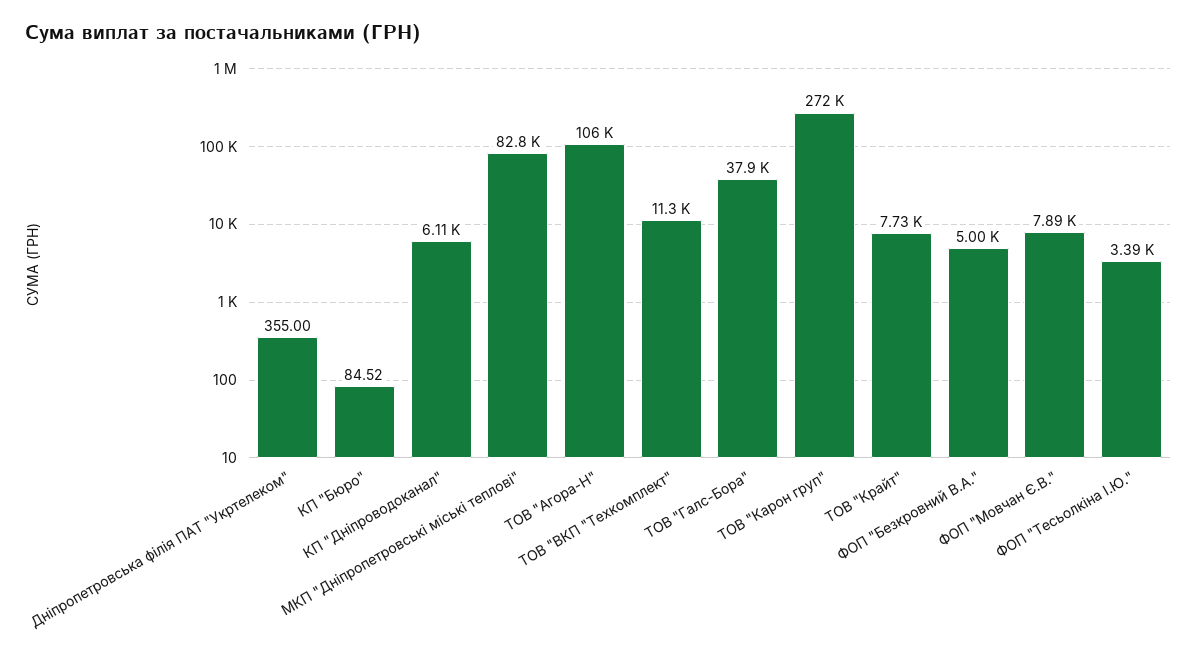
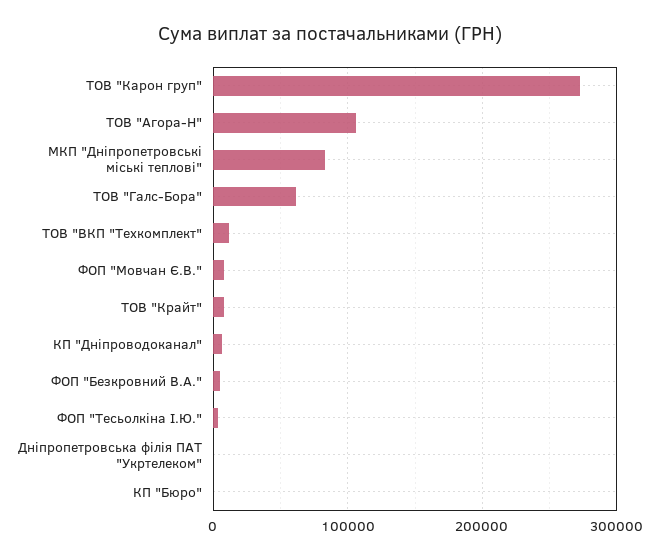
  {
    "Дніпропетровська філія ПАТ \"Укртелеком\"": 355,
    "КП \"Бюро\"": 84.52,
    "КП \"Дніпроводоканал\"": 6110,
    "МКП \"Дніпропетровські міські теплові\"": 82800,
    "ТОВ \"Агора-Н\"": 106000,
    "ТОВ \"ВКП \"Техкомплект\"": 11300,
-   "ТОВ \"Галс-Бора\"": 37900,
+   "ТОВ \"Галс-Бора\"": 60000,
    "ТОВ \"Карон груп\"": 272000,
    "ТОВ \"Крайт\"": 7730,
    "ФОП \"Безкровний В.А.\"": 5000,
    "ФОП \"Мовчан Є.В.\"": 7890,
    "ФОП \"Тесьолкіна І.Ю.\"": 3390
  }

